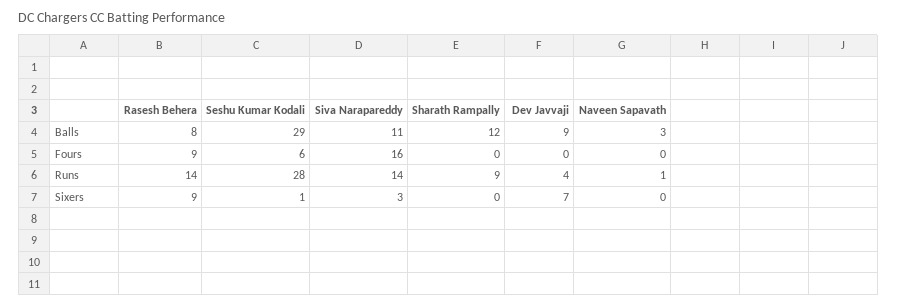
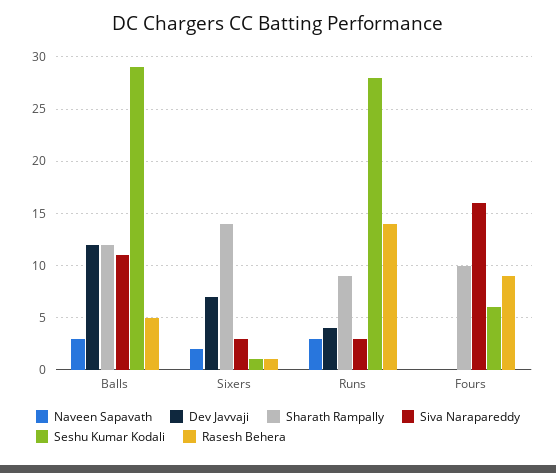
  {
    "Rasesh Behera": {
-     "Balls": 8,
+     "Balls": 5,
      "Fours": 9,
      "Runs": 14,
-     "Sixers": 9
+     "Sixers": 1
    },
    "Seshu Kumar Kodali": {
      "Balls": 29,
      "Fours": 6,
      "Runs": 28,
      "Sixers": 1
    },
    "Siva Narapareddy": {
      "Balls": 11,
      "Fours": 16,
-     "Runs": 14,
+     "Runs": 3,
      "Sixers": 3
    },
    "Sharath Rampally": {
      "Balls": 12,
-     "Fours": 0,
+     "Fours": 10,
      "Runs": 9,
-     "Sixers": 0
+     "Sixers": 14
    },
    "Dev Javvaji": {
-     "Balls": 9,
+     "Balls": 12,
      "Fours": 0,
      "Runs": 4,
      "Sixers": 7
    },
    "Naveen Sapavath": {
      "Balls": 3,
      "Fours": 0,
-     "Runs": 1,
+     "Runs": 3,
-     "Sixers": 0
+     "Sixers": 2
    }
  }

